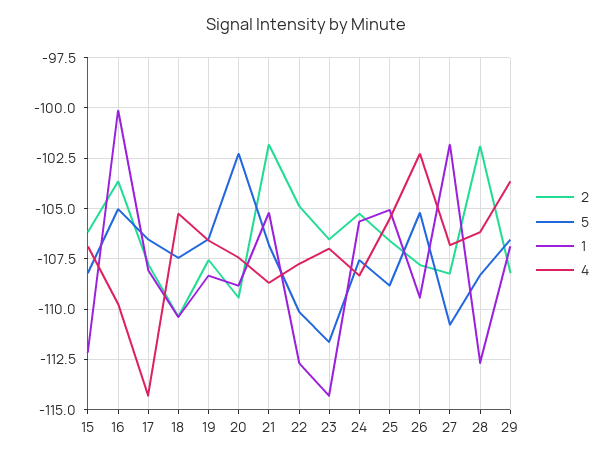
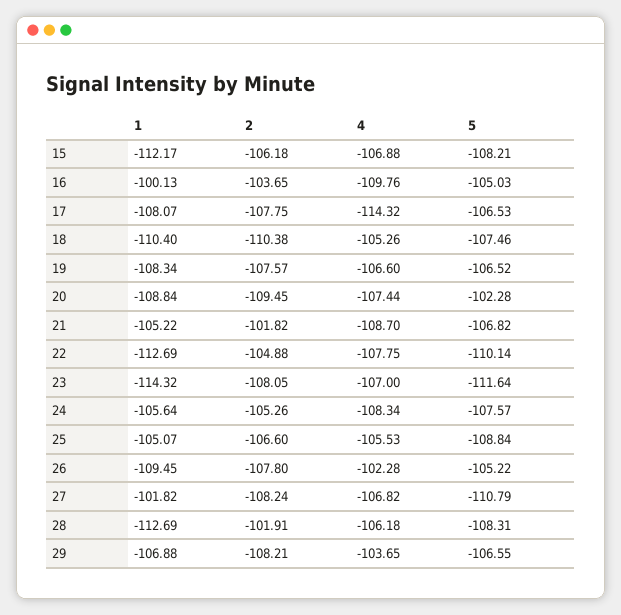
  {
    "2": {
      "15": -106.18,
      "16": -103.65,
      "17": -107.75,
      "18": -110.38,
      "19": -107.57,
      "20": -109.45,
      "21": -101.82,
      "22": -104.88,
-     "23": -106.5,
+     "23": -108.05,
      "24": -105.26,
      "25": -106.6,
      "26": -107.8,
      "27": -108.24,
      "28": -101.91,
      "29": -108.21
    },
    "5": {
      "15": -108.21,
      "16": -105.03,
      "17": -106.53,
      "18": -107.46,
      "19": -106.52,
      "20": -102.28,
      "21": -106.82,
      "22": -110.14,
      "23": -111.64,
      "24": -107.57,
      "25": -108.84,
      "26": -105.22,
      "27": -110.79,
      "28": -108.31,
      "29": -106.55
    },
    "1": {
      "15": -112.17,
      "16": -100.13,
      "17": -108.07,
      "18": -110.4,
      "19": -108.34,
      "20": -108.84,
      "21": -105.22,
      "22": -112.69,
      "23": -114.32,
      "24": -105.64,
      "25": -105.07,
      "26": -109.45,
      "27": -101.82,
      "28": -112.69,
      "29": -106.88
    },
    "4": {
      "15": -106.88,
      "16": -109.76,
      "17": -114.32,
      "18": -105.26,
      "19": -106.6,
      "20": -107.44,
      "21": -108.7,
      "22": -107.75,
      "23": -107,
      "24": -108.34,
      "25": -105.53,
      "26": -102.28,
      "27": -106.82,
      "28": -106.18,
      "29": -103.65
    }
  }

